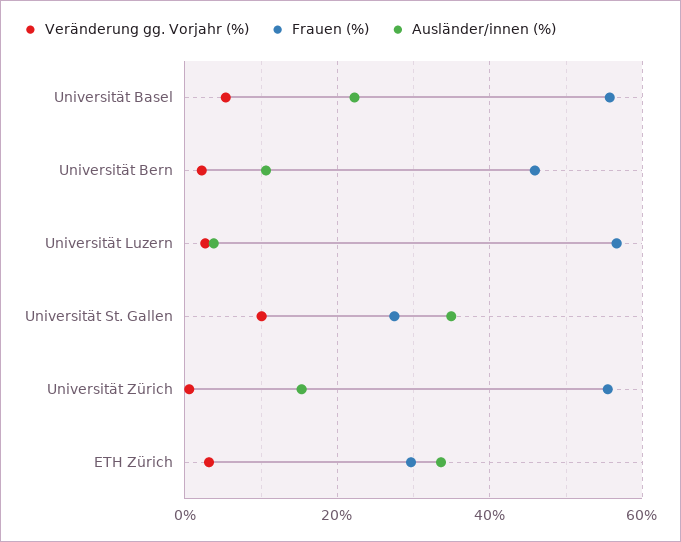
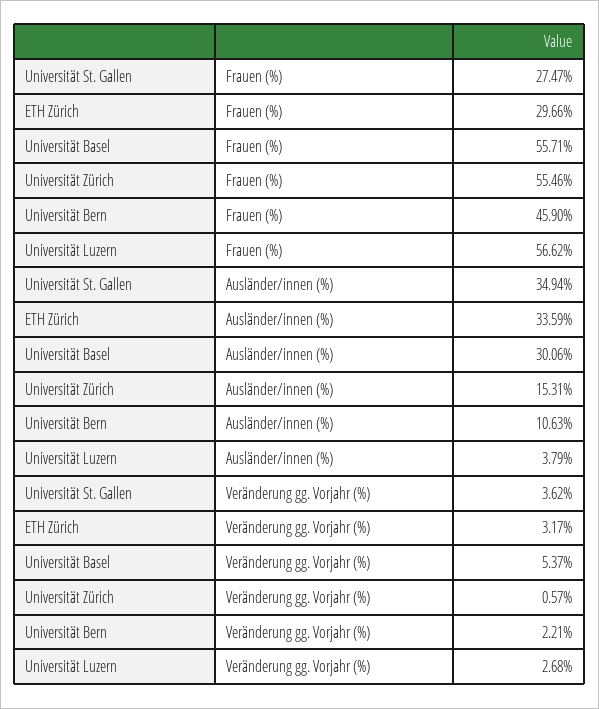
  {
    "Veränderung gg. Vorjahr (%)": {
      "Universität Basel": 5.37,
      "Universität Bern": 2.21,
      "Universität Luzern": 2.68,
-     "Universität St. Gallen": 10,
+     "Universität St. Gallen": 3.62,
      "Universität Zürich": 0.57,
      "ETH Zürich": 3.17
    },
    "Frauen (%)": {
      "Universität Basel": 55.71,
      "Universität Bern": 45.9,
      "Universität Luzern": 56.62,
      "Universität St. Gallen": 27.47,
      "Universität Zürich": 55.46,
      "ETH Zürich": 29.66
    },
    "Ausländer/innen (%)": {
-     "Universität Basel": 22,
+     "Universität Basel": 30.06,
      "Universität Bern": 10.63,
      "Universität Luzern": 3.79,
      "Universität St. Gallen": 34.94,
      "Universität Zürich": 15.31,
      "ETH Zürich": 33.59
    }
  }

